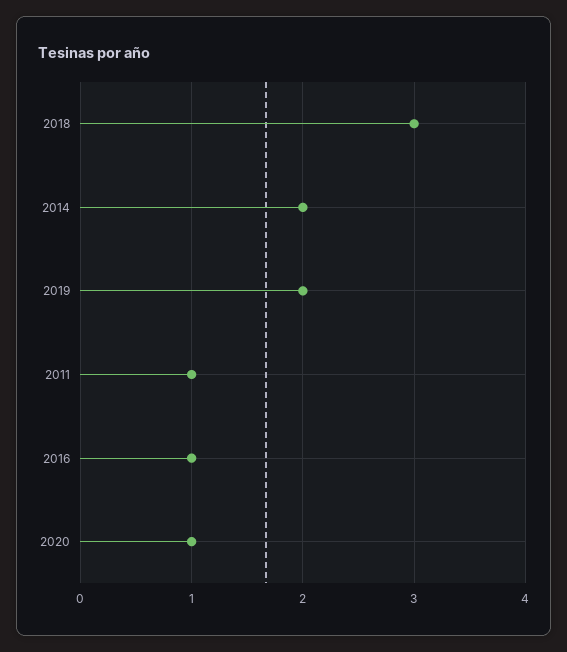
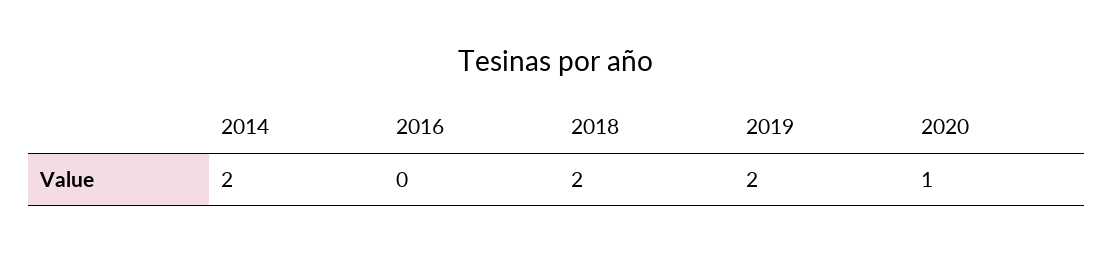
  {
-   "2018": 3,
+   "2018": 2,
    "2014": 2,
    "2019": 2,
-   "2011": 1,
-   "2016": 1,
+   "2016": 0,
    "2020": 1
  }

